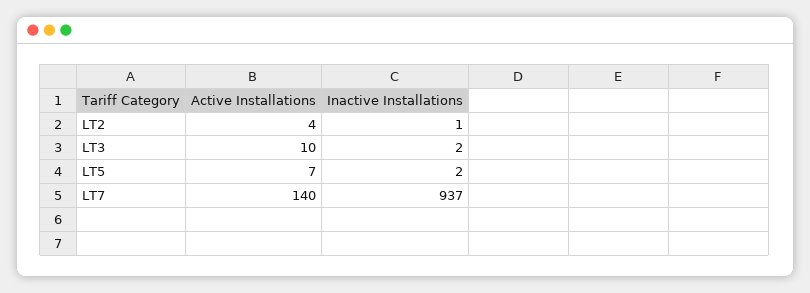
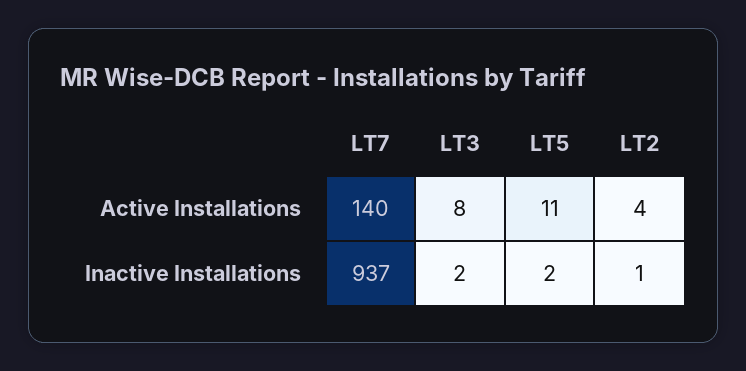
  {
    "Active Installations": {
      "LT2": 4,
-     "LT3": 10,
+     "LT3": 8,
-     "LT5": 7,
+     "LT5": 11,
      "LT7": 140
    },
    "Inactive Installations": {
      "LT2": 1,
      "LT3": 2,
      "LT5": 2,
      "LT7": 937
    }
  }

